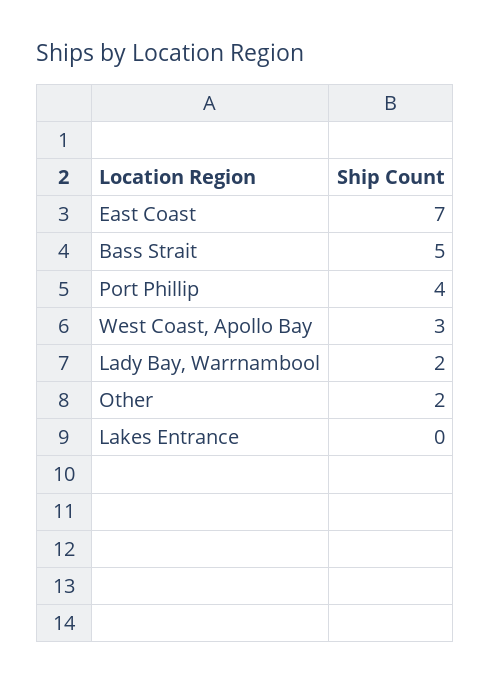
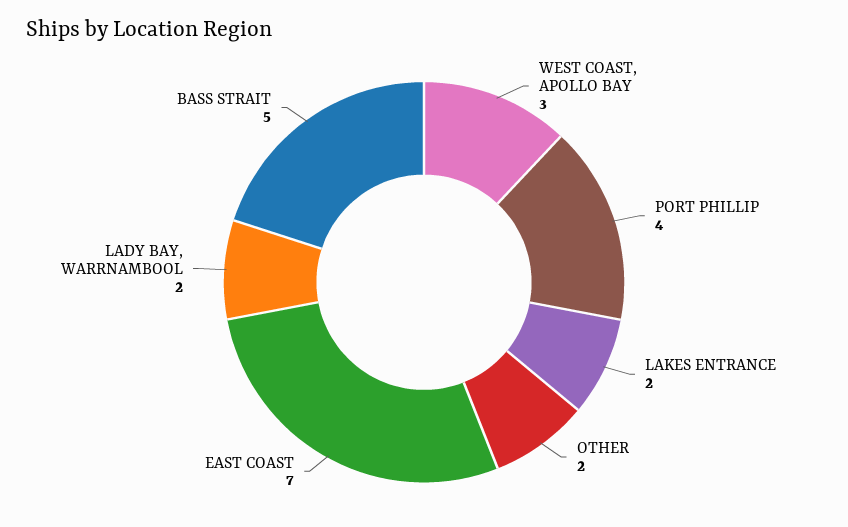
  {
    "East Coast": 7,
    "Bass Strait": 5,
    "Port Phillip": 4,
    "West Coast, Apollo Bay": 3,
    "Lady Bay, Warrnambool": 2,
    "Other": 2,
-   "Lakes Entrance": 0
+   "Lakes Entrance": 2
  }

